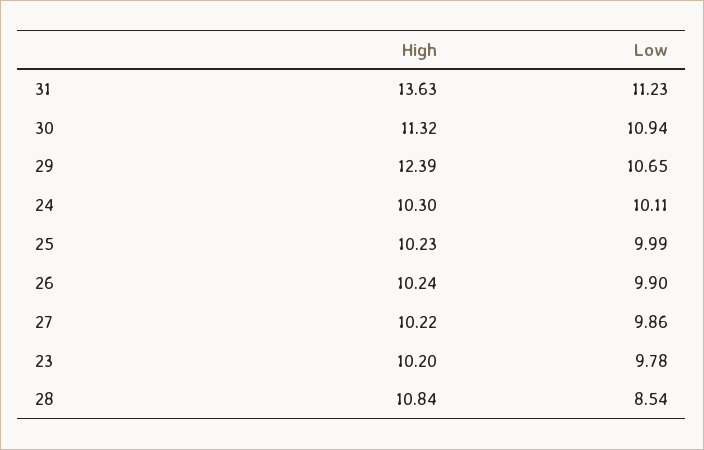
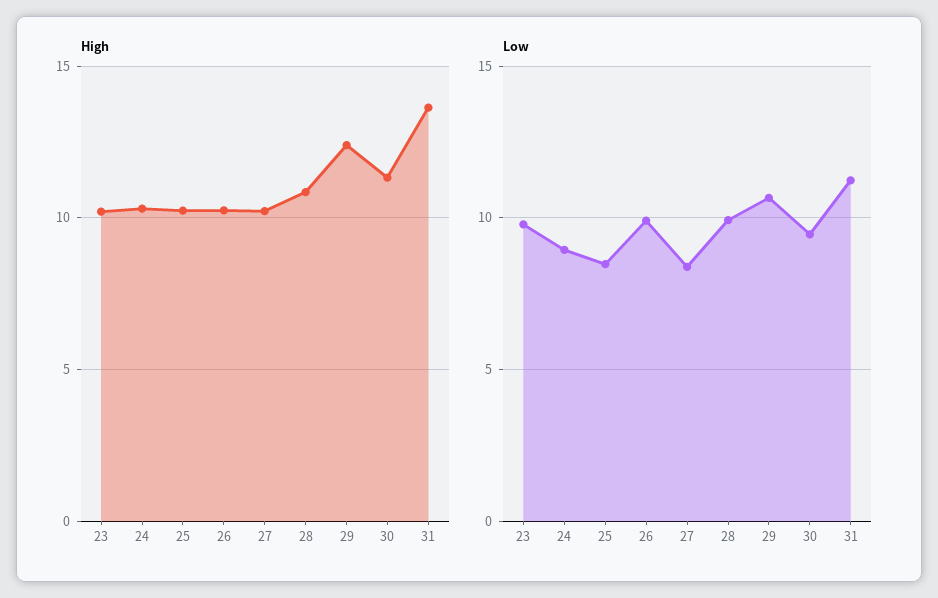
  {
    "High": {
      "31": 13.63,
      "30": 11.32,
      "29": 12.39,
      "24": 10.3,
      "25": 10.23,
      "26": 10.24,
      "27": 10.22,
      "23": 10.2,
      "28": 10.84
    },
    "Low": {
      "31": 11.23,
-     "30": 10.94,
+     "30": 9.5,
      "29": 10.65,
-     "24": 10.11,
+     "24": 9,
-     "25": 9.99,
+     "25": 8.5,
      "26": 9.9,
-     "27": 9.86,
+     "27": 8.5,
      "23": 9.78,
-     "28": 8.54
+     "28": 10
    }
  }

